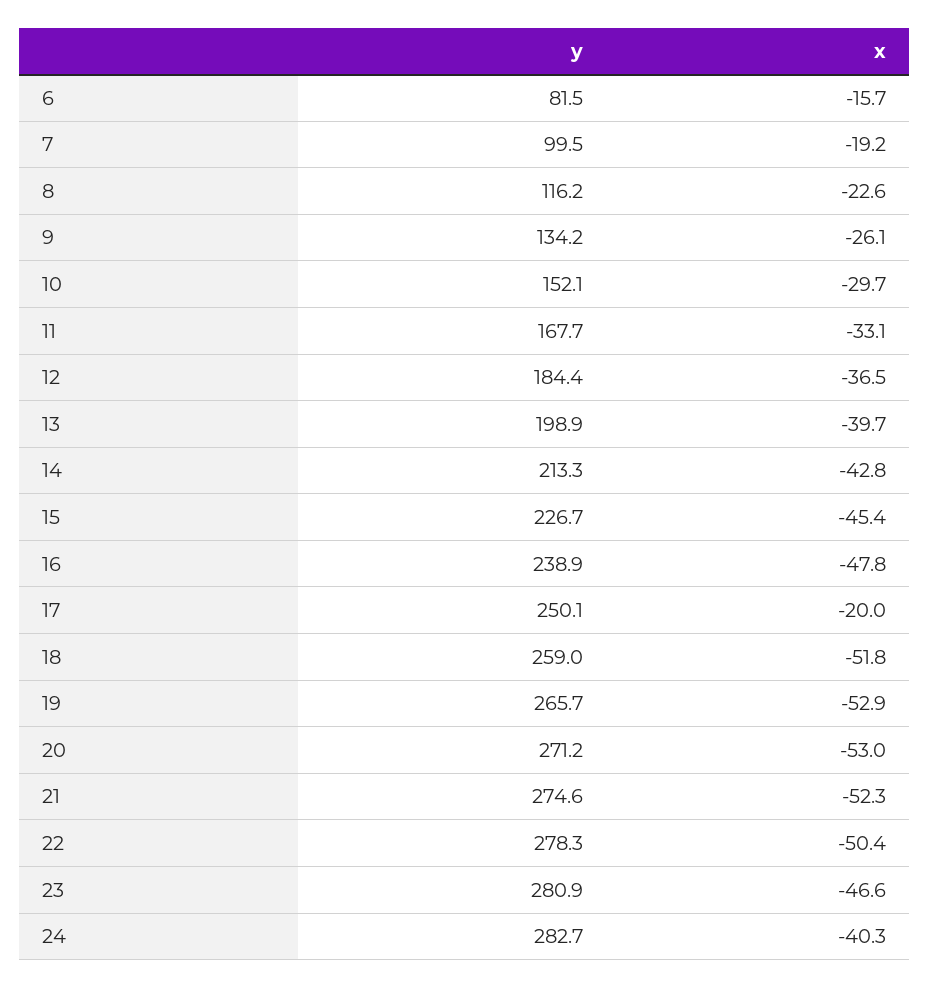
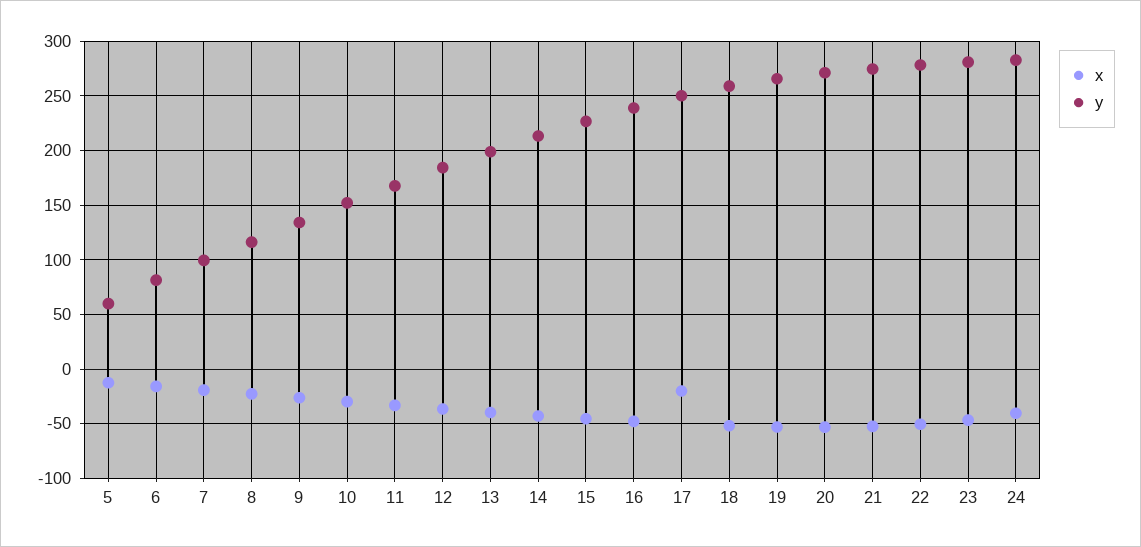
  {
    "y": {
      "6": 81.5,
      "7": 99.5,
      "8": 116.2,
      "9": 134.2,
      "10": 152.1,
      "11": 167.7,
      "12": 184.4,
      "13": 198.9,
      "14": 213.3,
      "15": 226.7,
      "16": 238.9,
      "17": 250.1,
      "18": 259,
      "19": 265.7,
      "20": 271.2,
      "21": 274.6,
      "22": 278.3,
      "23": 280.9,
-     "24": 282.7
+     "24": 282.7,
+     "5": 60
    },
    "x": {
      "6": -15.7,
      "7": -19.2,
      "8": -22.6,
      "9": -26.1,
      "10": -29.7,
      "11": -33.1,
      "12": -36.5,
      "13": -39.7,
      "14": -42.8,
      "15": -45.4,
      "16": -47.8,
      "17": -20,
      "18": -51.8,
      "19": -52.9,
      "20": -53,
      "21": -52.3,
      "22": -50.4,
      "23": -46.6,
-     "24": -40.3
+     "24": -40.3,
+     "5": -10
    }
  }

